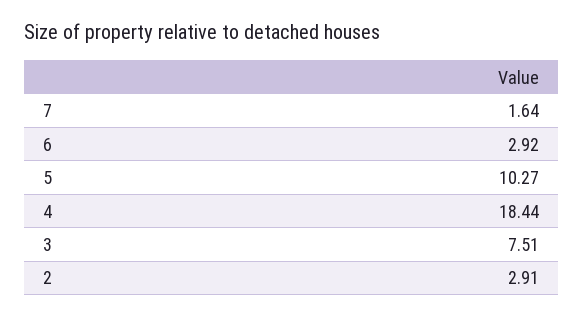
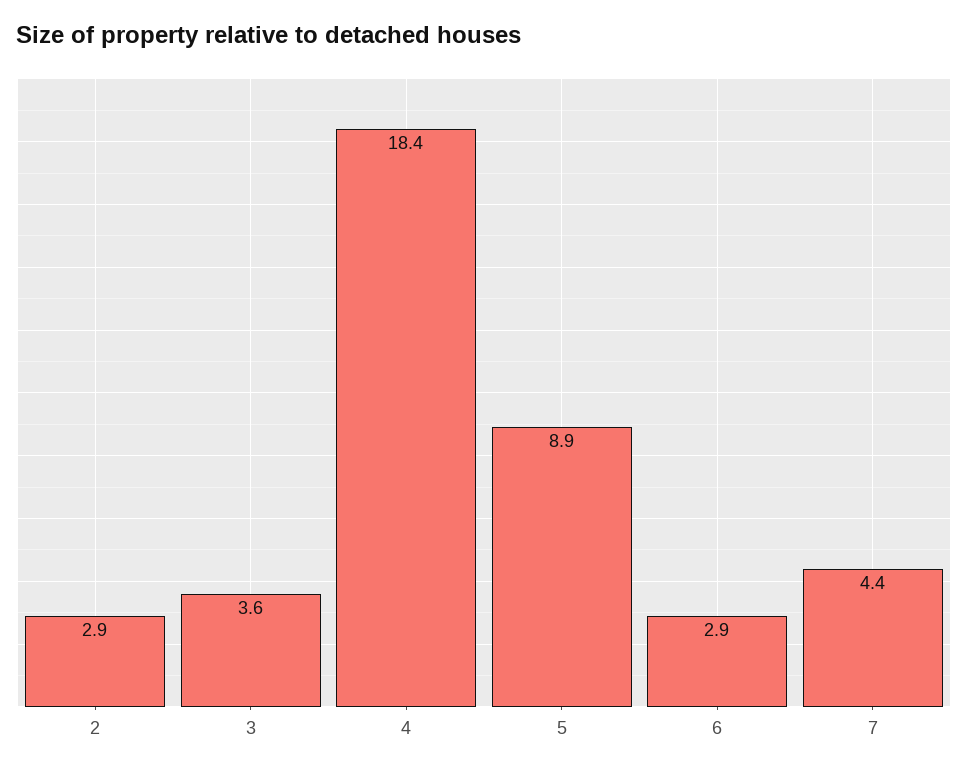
  {
-   "7": 1.64,
+   "7": 4.4,
    "6": 2.92,
-   "5": 10.27,
+   "5": 8.9,
    "4": 18.44,
-   "3": 7.51,
+   "3": 3.6,
    "2": 2.91
  }

